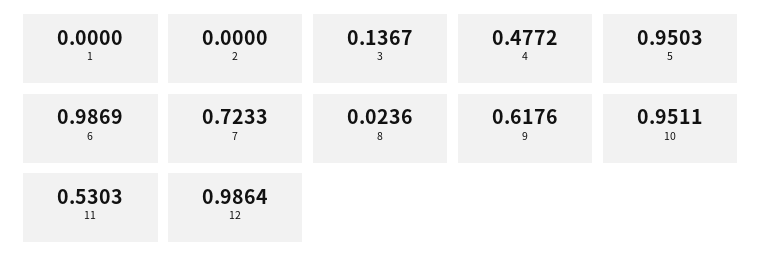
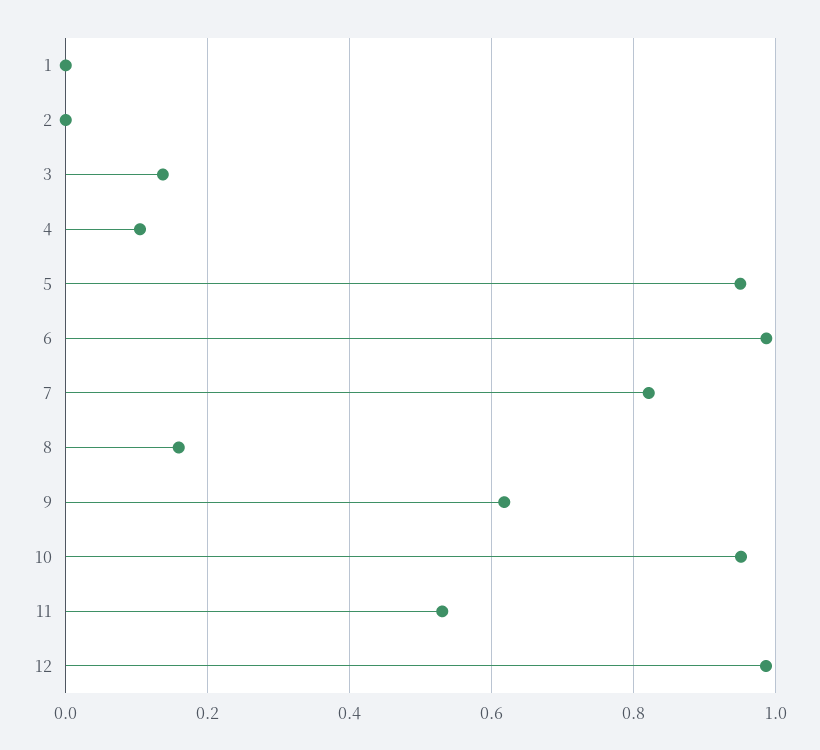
  {
    "1": 0,
    "2": 0,
    "3": 0.1367,
-   "4": 0.4772,
+   "4": 0.1,
    "5": 0.9503,
    "6": 0.9869,
-   "7": 0.7233,
+   "7": 0.82,
-   "8": 0.0236,
+   "8": 0.16,
    "9": 0.6176,
    "10": 0.9511,
    "11": 0.5303,
    "12": 0.9864
  }

